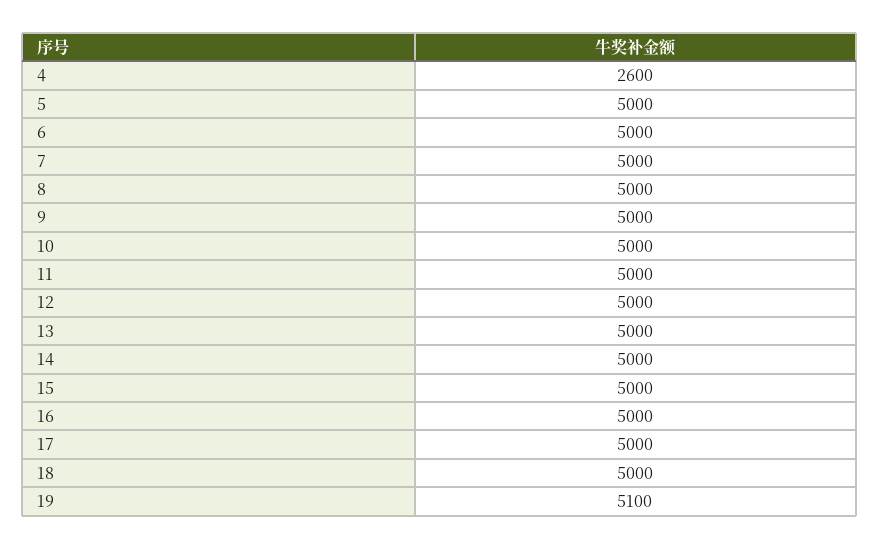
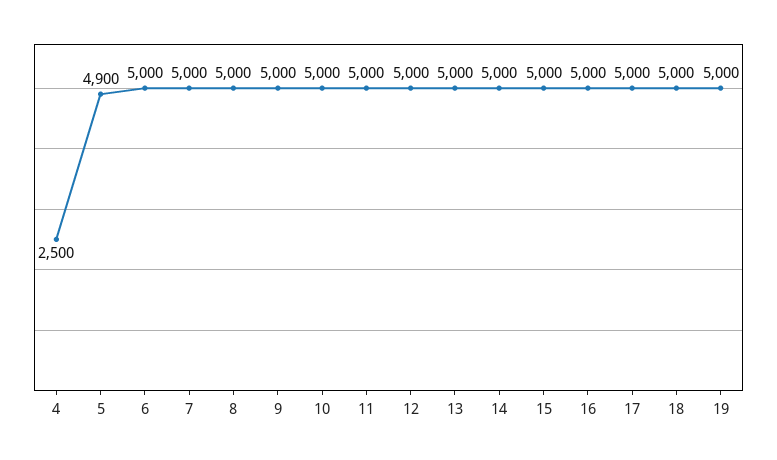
  {
-   "4": 2600,
+   "4": 2500,
-   "5": 5000,
+   "5": 4900,
    "6": 5000,
    "7": 5000,
    "8": 5000,
    "9": 5000,
    "10": 5000,
    "11": 5000,
    "12": 5000,
    "13": 5000,
    "14": 5000,
    "15": 5000,
    "16": 5000,
    "17": 5000,
    "18": 5000,
-   "19": 5100
+   "19": 5000
  }

